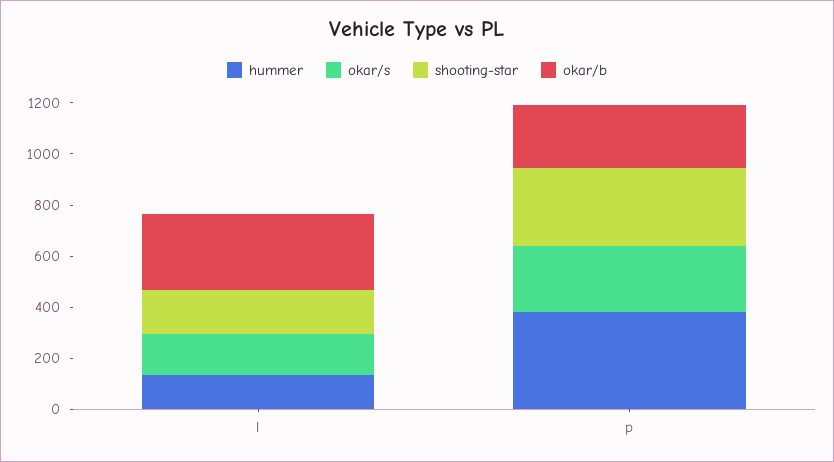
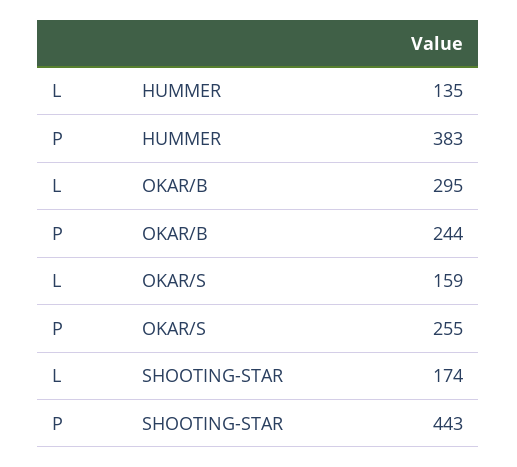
  {
    "hummer": {
      "l": 135,
      "p": 383
    },
    "okar/s": {
      "l": 159,
      "p": 255
    },
    "shooting-star": {
      "l": 174,
-     "p": 300
+     "p": 443
    },
    "okar/b": {
      "l": 295,
      "p": 244
    }
  }

